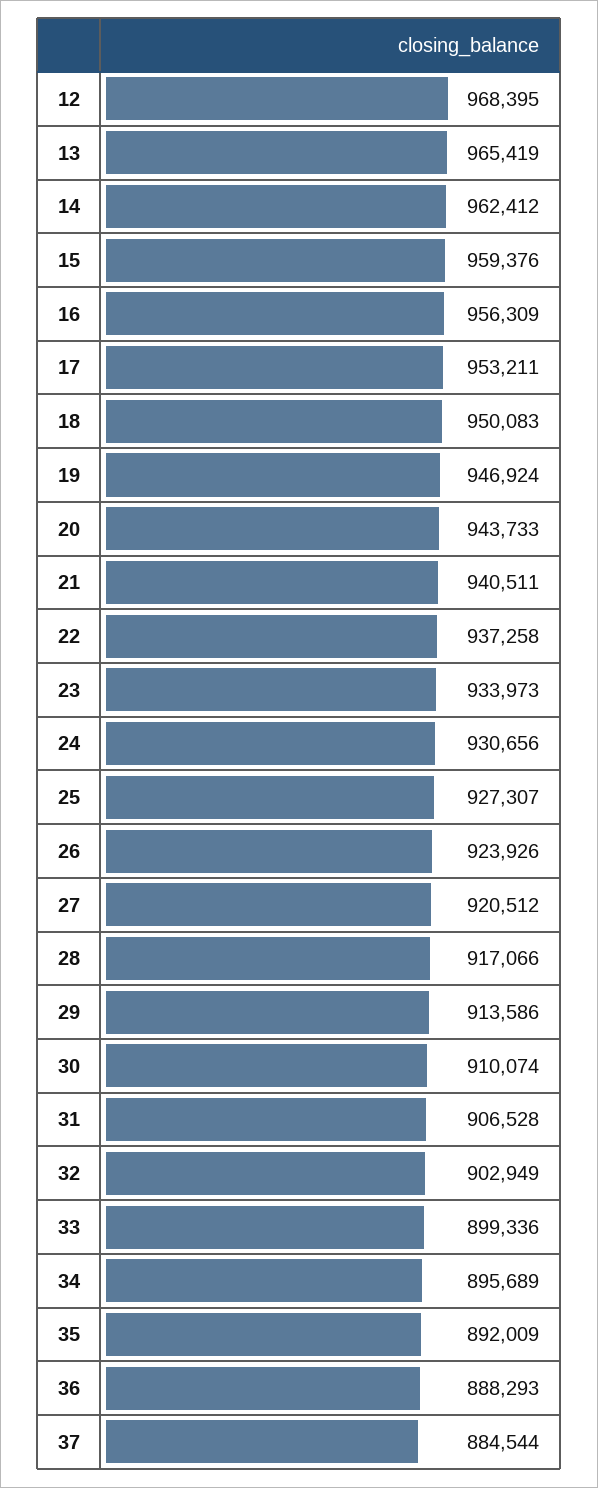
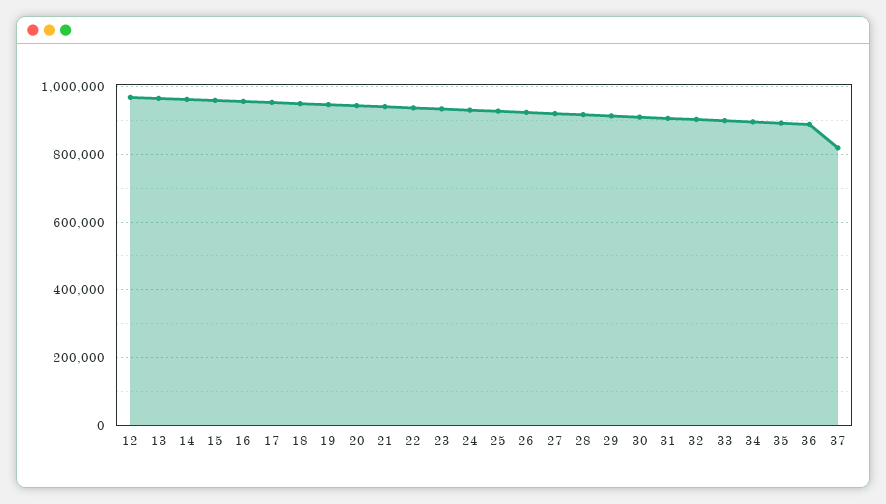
  {
    "12": 968395,
    "13": 965419,
    "14": 962412,
    "15": 959376,
    "16": 956309,
    "17": 953211,
    "18": 950083,
    "19": 946924,
    "20": 943733,
    "21": 940511,
    "22": 937258,
    "23": 933973,
    "24": 930656,
    "25": 927307,
    "26": 923926,
    "27": 920512,
    "28": 917066,
    "29": 913586,
    "30": 910074,
    "31": 906528,
    "32": 902949,
    "33": 899336,
    "34": 895689,
    "35": 892009,
    "36": 888293,
-   "37": 884544
+   "37": 820000
  }

